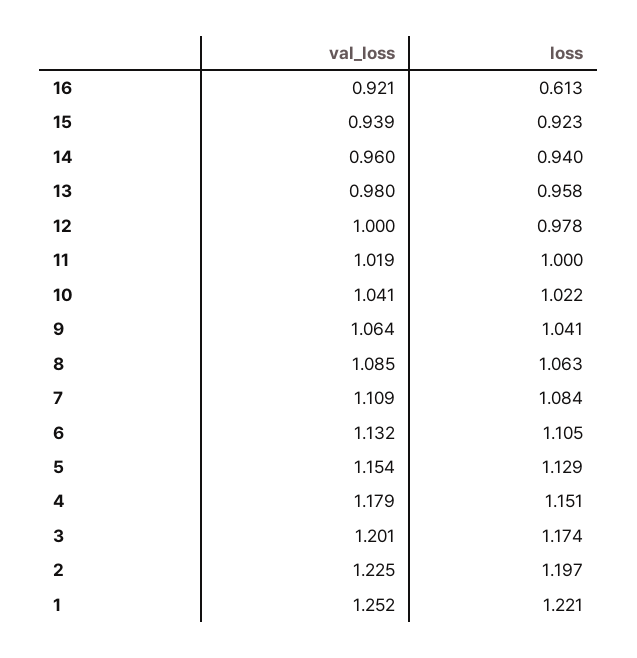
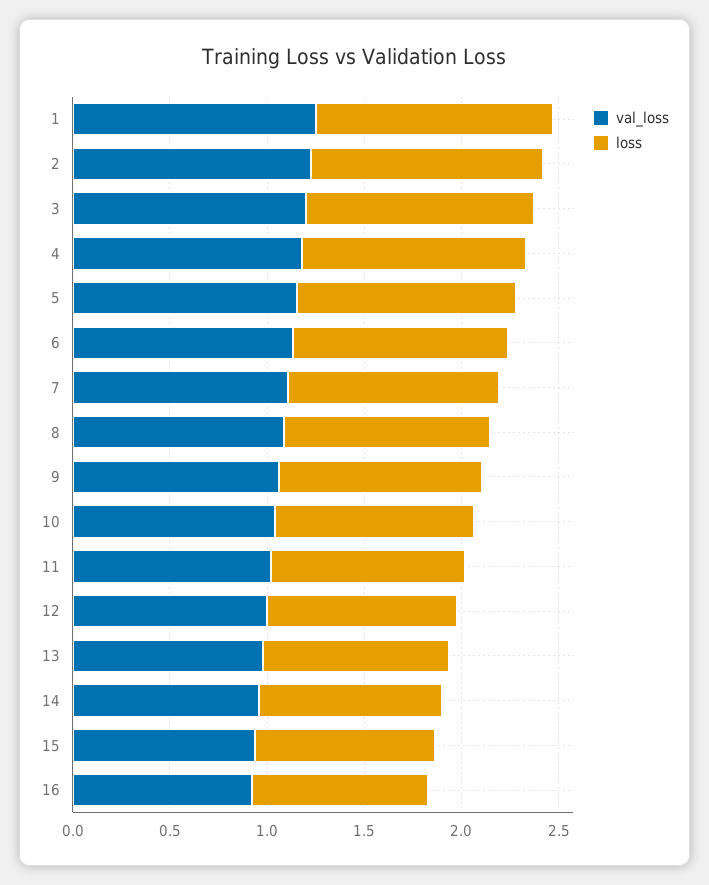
  {
    "val_loss": {
      "16": 0.921,
      "15": 0.939,
      "14": 0.96,
      "13": 0.98,
      "12": 1,
      "11": 1.019,
      "10": 1.041,
      "9": 1.064,
      "8": 1.085,
      "7": 1.109,
      "6": 1.132,
      "5": 1.154,
      "4": 1.179,
      "3": 1.201,
      "2": 1.225,
      "1": 1.252
    },
    "loss": {
-     "16": 0.613,
+     "16": 0.9,
      "15": 0.923,
      "14": 0.94,
      "13": 0.958,
      "12": 0.978,
      "11": 1,
      "10": 1.022,
      "9": 1.041,
      "8": 1.063,
      "7": 1.084,
      "6": 1.105,
      "5": 1.129,
      "4": 1.151,
      "3": 1.174,
      "2": 1.197,
      "1": 1.221
    }
  }

